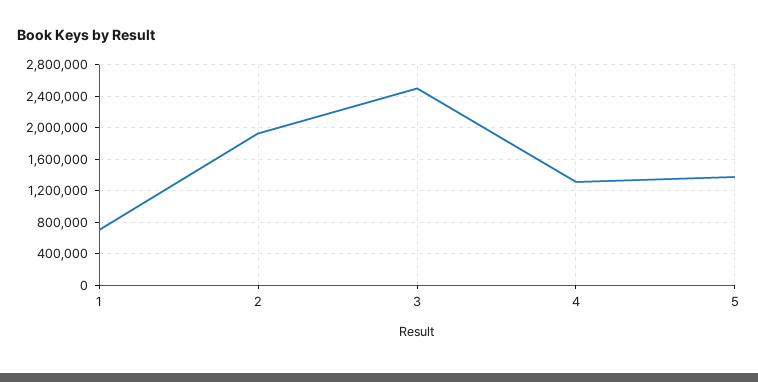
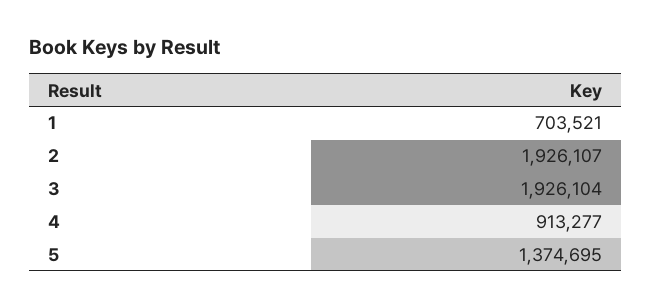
  {
    "1": 703521,
    "2": 1926107,
-   "3": 2500000,
+   "3": 1926104,
-   "4": 1300000,
+   "4": 913277,
    "5": 1374695
  }

